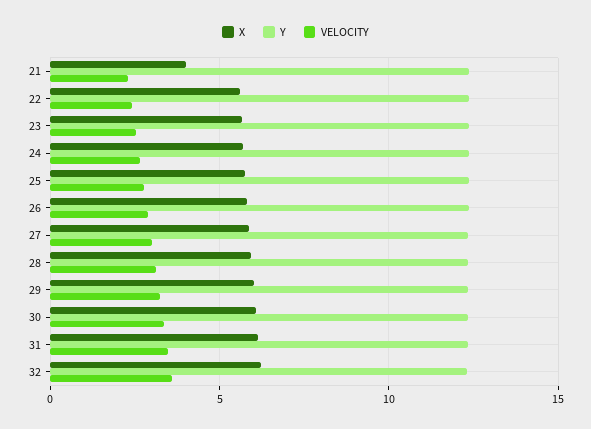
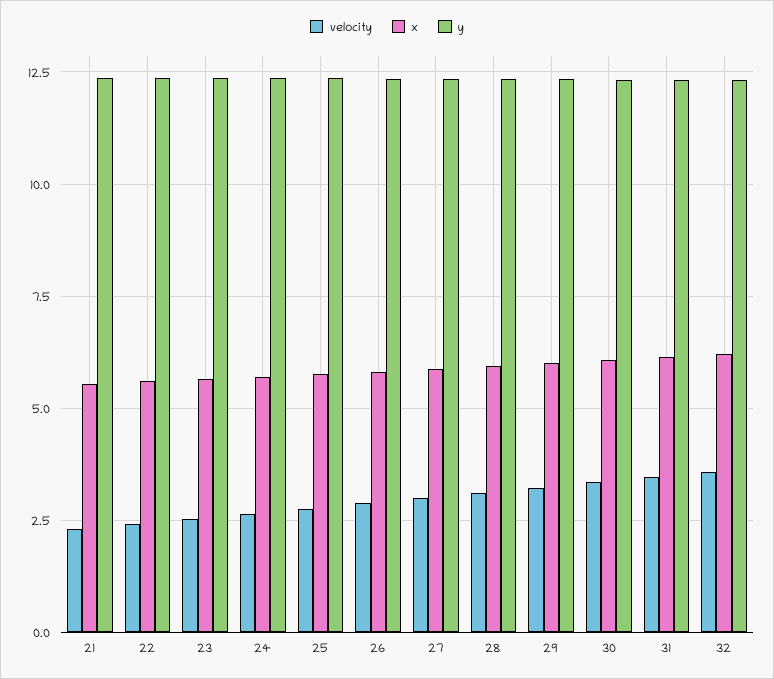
  {
    "X": {
-     "21": 4,
+     "21": 5.5,
      "22": 5.5,
      "23": 5.75,
      "24": 5.75,
      "25": 5.75,
      "26": 5.75,
      "27": 6,
      "28": 6,
      "29": 6,
      "30": 6,
      "31": 6.25,
      "32": 6.25
    },
    "Y": {
      "21": 12.25,
      "22": 12.25,
      "23": 12.25,
      "24": 12.25,
      "25": 12.25,
      "26": 12.25,
      "27": 12.25,
      "28": 12.25,
      "29": 12.25,
      "30": 12.25,
      "31": 12.25,
      "32": 12.25
    },
    "VELOCITY": {
      "21": 2.25,
      "22": 2.5,
      "23": 2.5,
      "24": 2.75,
      "25": 2.75,
      "26": 3,
      "27": 3,
      "28": 3,
      "29": 3.25,
      "30": 3.25,
      "31": 3.5,
      "32": 3.5
    }
  }

